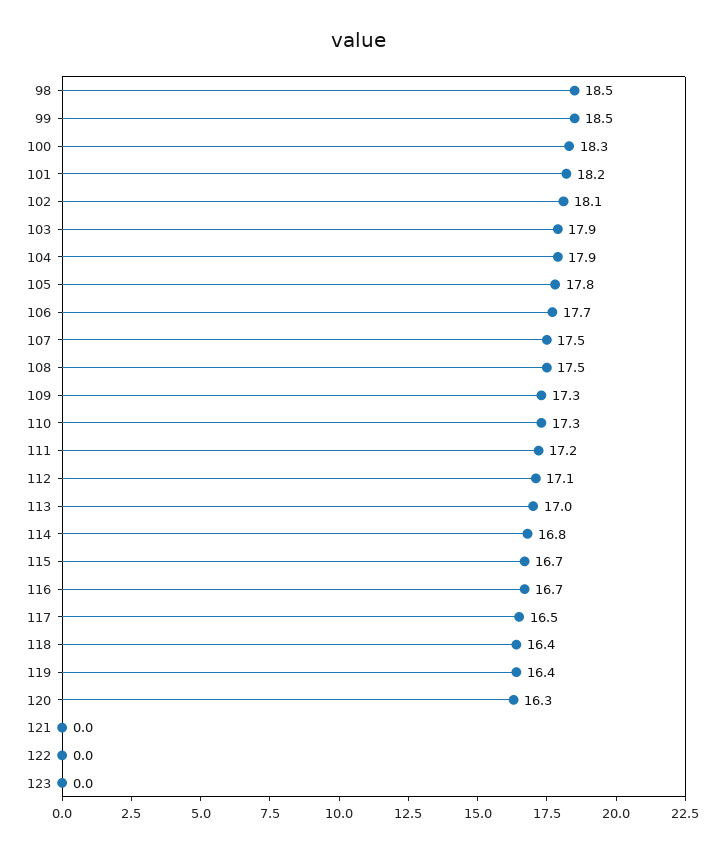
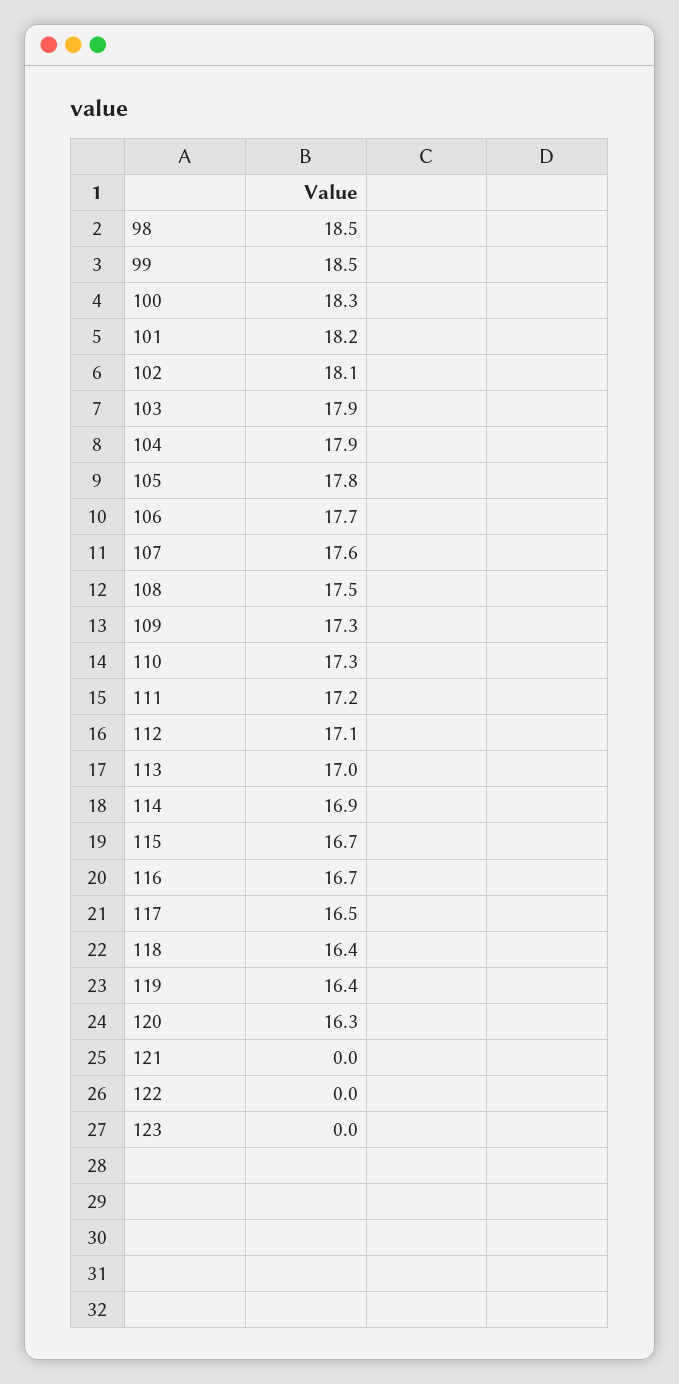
  {
    "98": 18.5,
    "99": 18.5,
    "100": 18.3,
    "101": 18.2,
    "102": 18.1,
    "103": 17.9,
    "104": 17.9,
    "105": 17.8,
    "106": 17.7,
-   "107": 17.5,
+   "107": 17.6,
    "108": 17.5,
    "109": 17.3,
    "110": 17.3,
    "111": 17.2,
    "112": 17.1,
    "113": 17,
-   "114": 16.8,
+   "114": 16.9,
    "115": 16.7,
    "116": 16.7,
    "117": 16.5,
    "118": 16.4,
    "119": 16.4,
    "120": 16.3,
    "121": 0,
    "122": 0,
    "123": 0
  }

